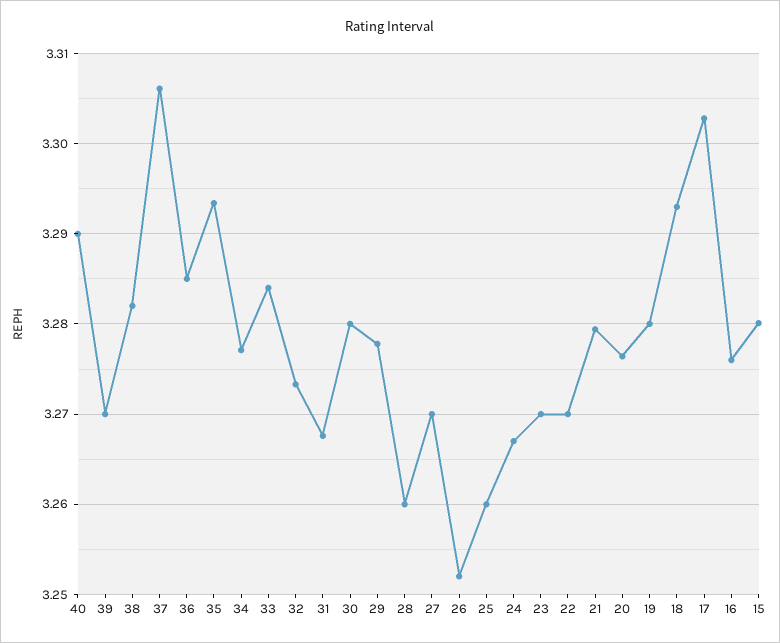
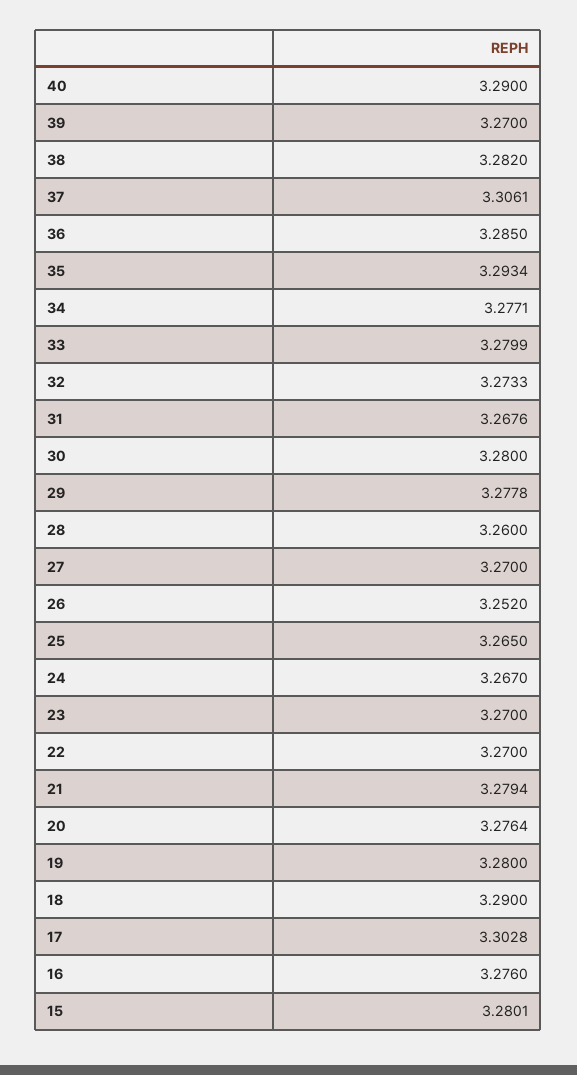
  {
    "40": 3.29,
    "39": 3.27,
    "38": 3.282,
    "37": 3.3061,
    "36": 3.285,
    "35": 3.2934,
    "34": 3.2771,
-   "33": 3.284,
+   "33": 3.2799,
    "32": 3.2733,
    "31": 3.2676,
    "30": 3.28,
    "29": 3.2778,
    "28": 3.26,
    "27": 3.27,
    "26": 3.252,
-   "25": 3.26,
+   "25": 3.265,
    "24": 3.267,
    "23": 3.27,
    "22": 3.27,
    "21": 3.2794,
    "20": 3.2764,
    "19": 3.28,
-   "18": 3.293,
+   "18": 3.29,
    "17": 3.3028,
    "16": 3.276,
    "15": 3.2801
  }

